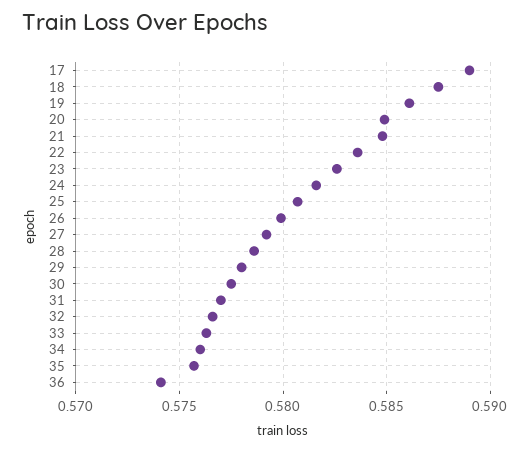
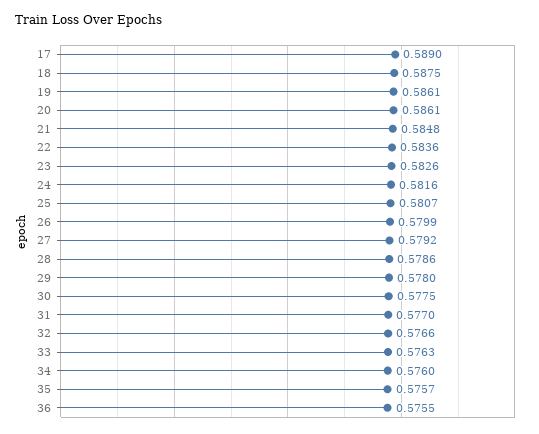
  {
    "17": 0.589,
    "18": 0.5875,
    "19": 0.5861,
-   "20": 0.585,
+   "20": 0.5861,
    "21": 0.5848,
    "22": 0.5836,
    "23": 0.5826,
    "24": 0.5816,
    "25": 0.5807,
    "26": 0.5799,
    "27": 0.5792,
    "28": 0.5786,
    "29": 0.578,
    "30": 0.5775,
    "31": 0.577,
    "32": 0.5766,
    "33": 0.5763,
    "34": 0.576,
    "35": 0.5757,
-   "36": 0.574
+   "36": 0.5755
  }

